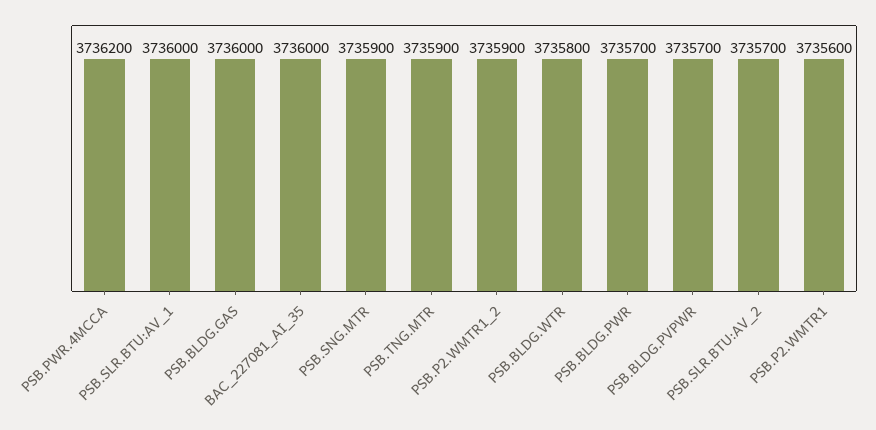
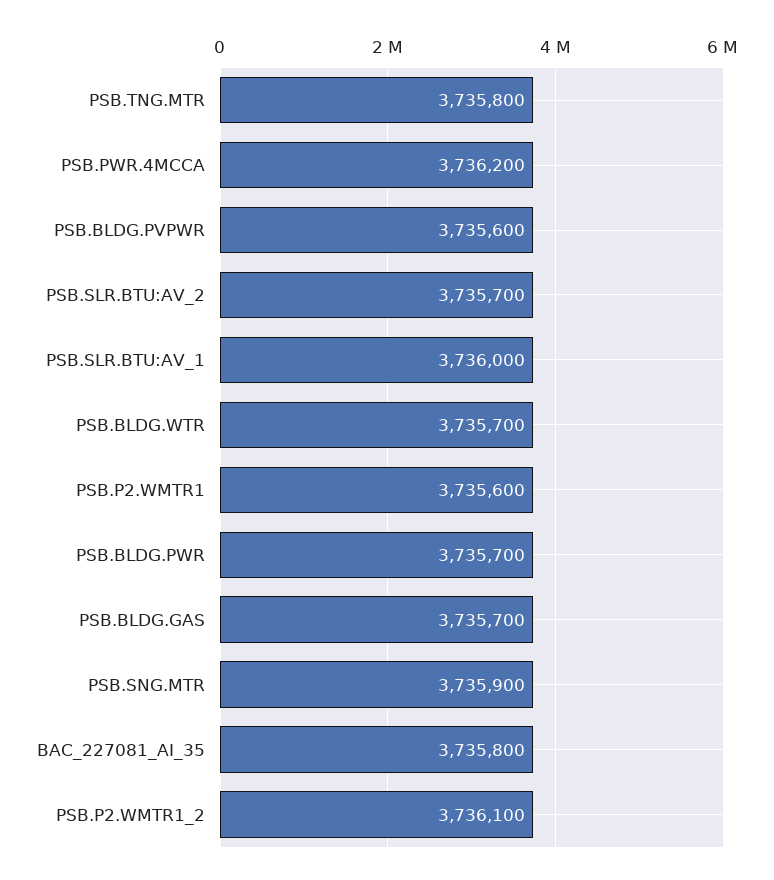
  {
    "PSB.PWR.4MCCA": 3736200,
    "PSB.SLR.BTU:AV_1": 3736000,
-   "PSB.BLDG.GAS": 3736000,
+   "PSB.BLDG.GAS": 3735700,
-   "BAC_227081_AI_35": 3736000,
+   "BAC_227081_AI_35": 3735800,
    "PSB.SNG.MTR": 3735900,
-   "PSB.TNG.MTR": 3735900,
+   "PSB.TNG.MTR": 3735800,
-   "PSB.P2.WMTR1_2": 3735900,
+   "PSB.P2.WMTR1_2": 3736100,
-   "PSB.BLDG.WTR": 3735800,
+   "PSB.BLDG.WTR": 3735700,
    "PSB.BLDG.PWR": 3735700,
-   "PSB.BLDG.PVPWR": 3735700,
+   "PSB.BLDG.PVPWR": 3735600,
    "PSB.SLR.BTU:AV_2": 3735700,
    "PSB.P2.WMTR1": 3735600
  }

